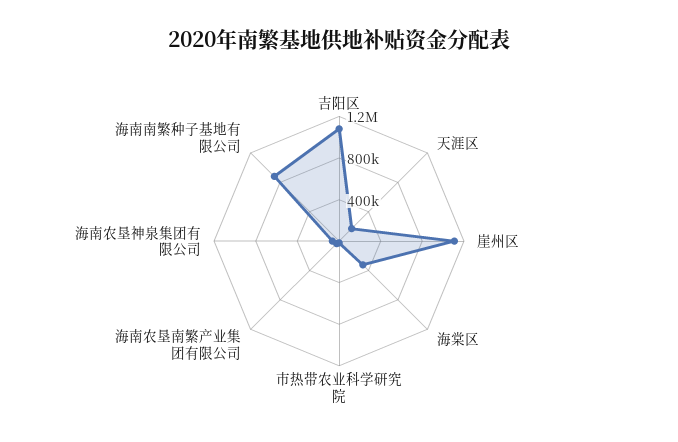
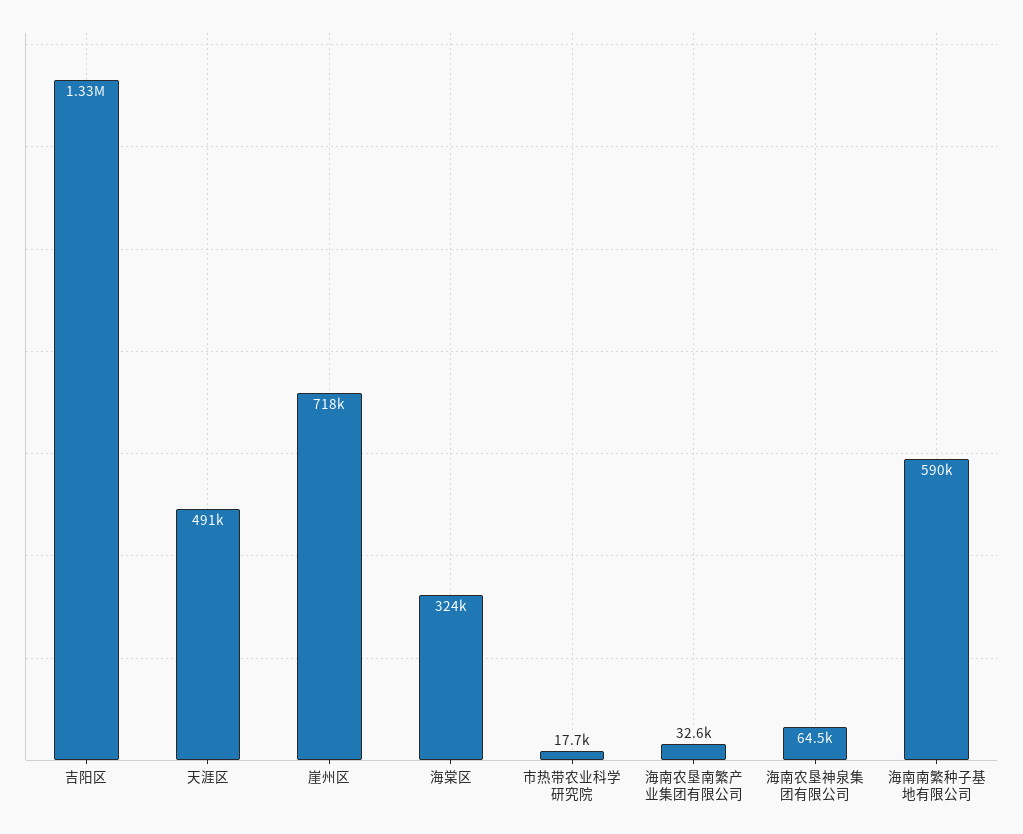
  {
-   "吉阳区": 1100000,
+   "吉阳区": 1330000,
-   "天涯区": 200000,
+   "天涯区": 491000,
-   "崖州区": 1100000,
+   "崖州区": 718000,
    "海棠区": 324000,
    "市热带农业科学研究院": 17700,
    "海南农垦南繁产业集团有限公司": 32600,
    "海南农垦神泉集团有限公司": 64500,
-   "海南南繁种子基地有限公司": 900000
+   "海南南繁种子基地有限公司": 590000
  }

